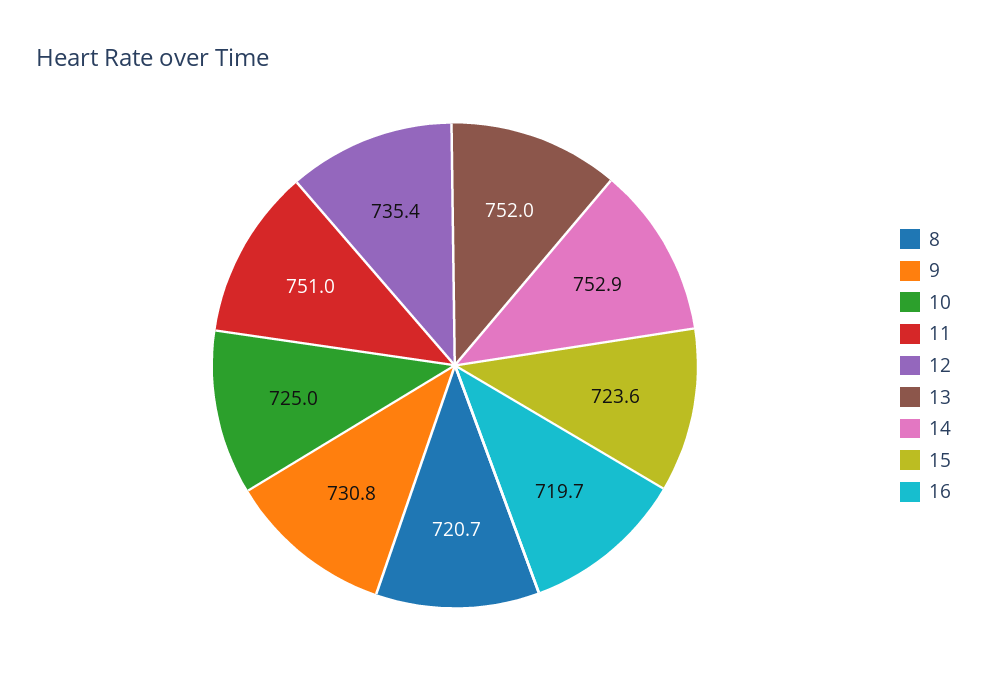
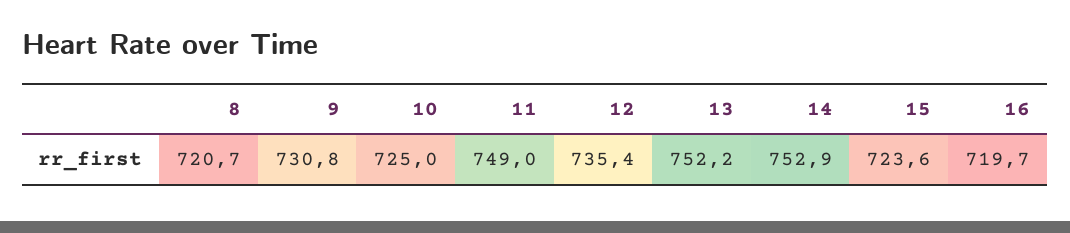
  {
    "8": 720.7,
    "9": 730.8,
    "10": 725,
-   "11": 751,
+   "11": 749,
    "12": 735.4,
-   "13": 752,
+   "13": 752.2,
    "14": 752.9,
    "15": 723.6,
    "16": 719.7
  }

